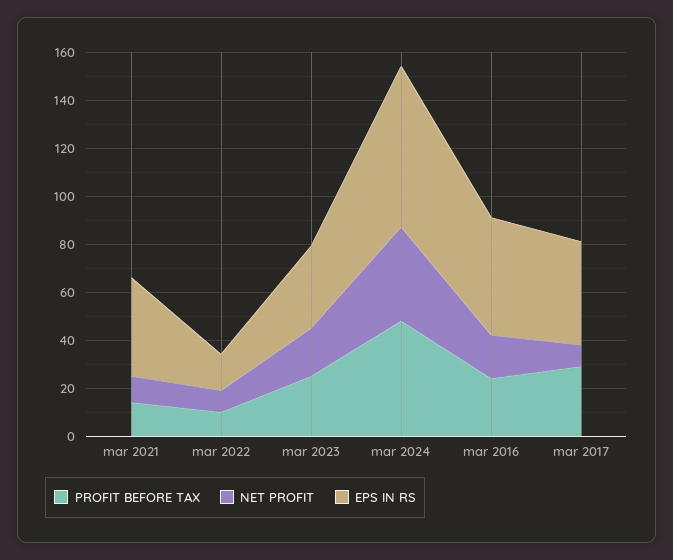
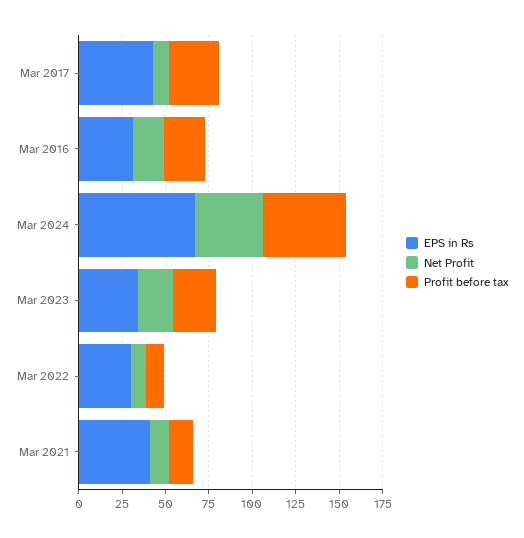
  {
    "PROFIT BEFORE TAX": {
      "mar 2021": 15,
      "mar 2022": 10,
      "mar 2023": 25,
      "mar 2024": 50,
      "mar 2016": 25,
      "mar 2017": 30
    },
    "NET PROFIT": {
      "mar 2021": 10,
      "mar 2022": 10,
      "mar 2023": 20,
      "mar 2024": 40,
      "mar 2016": 20,
      "mar 2017": 10
    },
    "EPS IN RS": {
      "mar 2021": 40,
-     "mar 2022": 15,
+     "mar 2022": 30,
      "mar 2023": 35,
      "mar 2024": 65,
-     "mar 2016": 50,
+     "mar 2016": 30,
      "mar 2017": 45
    }
  }

